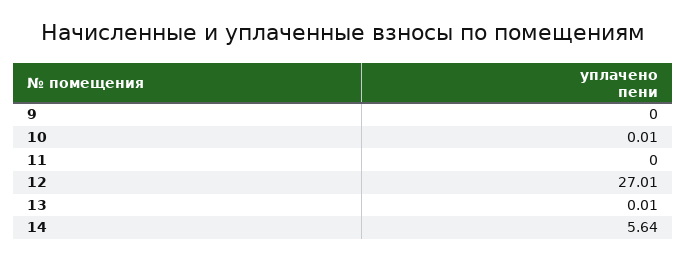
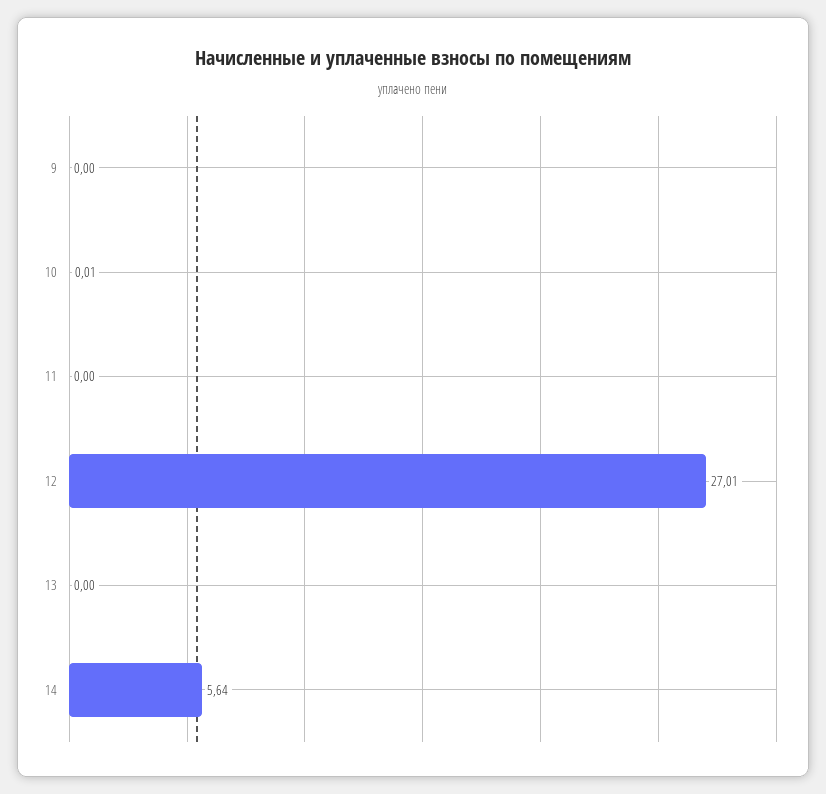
  {
    "9": 0,
    "10": 0.01,
    "11": 0,
    "12": 27.01,
-   "13": 0.01,
+   "13": 0,
    "14": 5.64
  }

